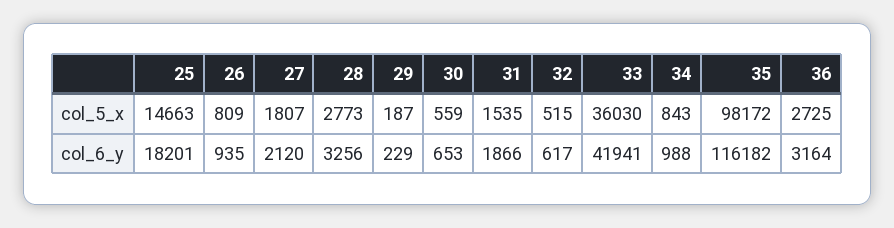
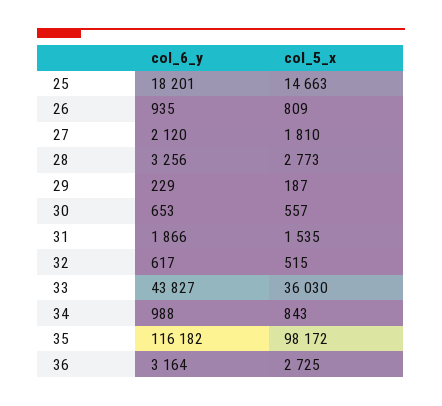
  {
    "25": {
      "col_5_x": 14663,
      "col_6_y": 18201
    },
    "26": {
      "col_5_x": 809,
      "col_6_y": 935
    },
    "27": {
-     "col_5_x": 1807,
+     "col_5_x": 1810,
      "col_6_y": 2120
    },
    "28": {
      "col_5_x": 2773,
      "col_6_y": 3256
    },
    "29": {
      "col_5_x": 187,
      "col_6_y": 229
    },
    "30": {
-     "col_5_x": 559,
+     "col_5_x": 557,
      "col_6_y": 653
    },
    "31": {
      "col_5_x": 1535,
      "col_6_y": 1866
    },
    "32": {
      "col_5_x": 515,
      "col_6_y": 617
    },
    "33": {
      "col_5_x": 36030,
-     "col_6_y": 41941
+     "col_6_y": 43827
    },
    "34": {
      "col_5_x": 843,
      "col_6_y": 988
    },
    "35": {
      "col_5_x": 98172,
      "col_6_y": 116182
    },
    "36": {
      "col_5_x": 2725,
      "col_6_y": 3164
    }
  }

